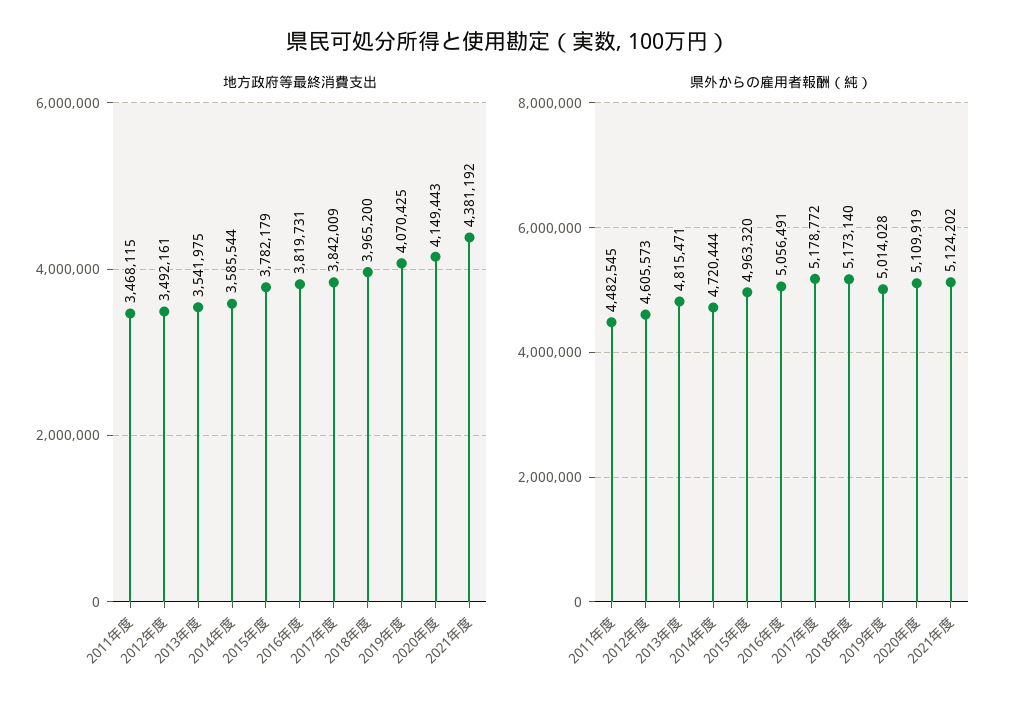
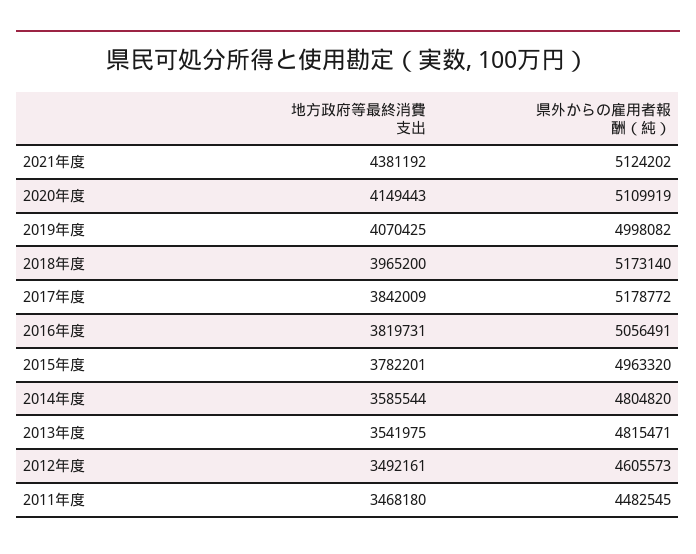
  {
    "地方政府等最終消費支出": {
-     "2011年度": 3468115,
+     "2011年度": 3468180,
      "2012年度": 3492161,
      "2013年度": 3541975,
      "2014年度": 3585544,
-     "2015年度": 3782179,
+     "2015年度": 3782201,
      "2016年度": 3819731,
      "2017年度": 3842009,
      "2018年度": 3965200,
      "2019年度": 4070425,
      "2020年度": 4149443,
      "2021年度": 4381192
    },
    "県外からの雇用者報酬（純）": {
      "2011年度": 4482545,
      "2012年度": 4605573,
      "2013年度": 4815471,
-     "2014年度": 4720444,
+     "2014年度": 4804820,
      "2015年度": 4963320,
      "2016年度": 5056491,
      "2017年度": 5178772,
      "2018年度": 5173140,
-     "2019年度": 5014028,
+     "2019年度": 4998082,
      "2020年度": 5109919,
      "2021年度": 5124202
    }
  }

